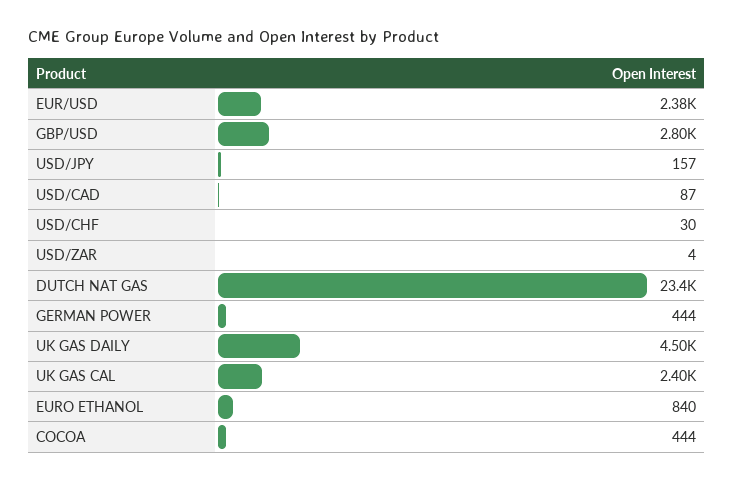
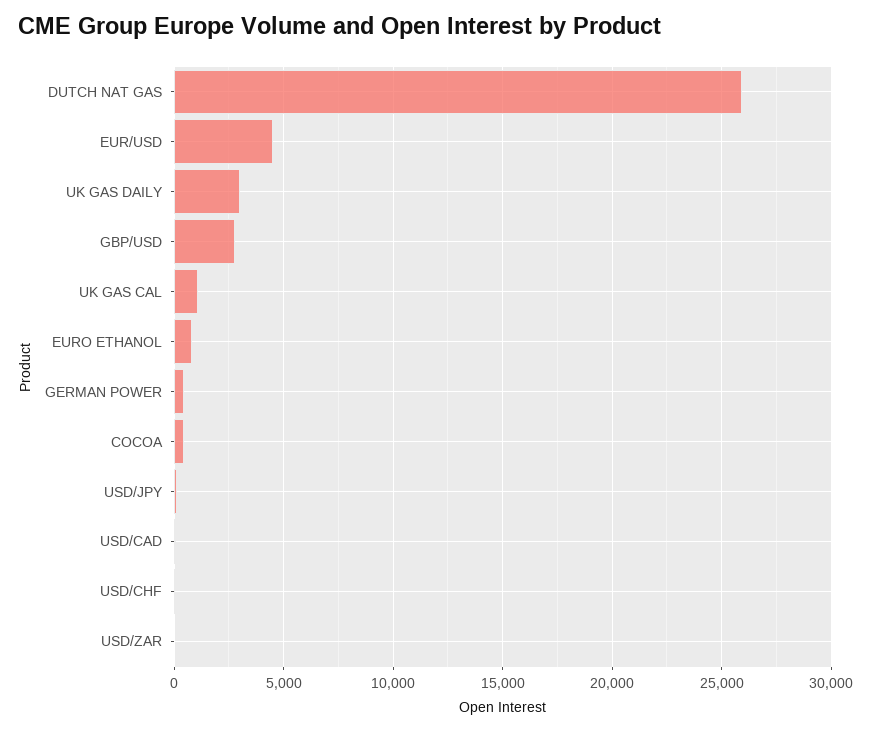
  {
-   "EUR/USD": 2380,
+   "EUR/USD": 4500,
    "GBP/USD": 2800,
    "USD/JPY": 157,
    "USD/CAD": 87,
    "USD/CHF": 30,
    "USD/ZAR": 4,
-   "DUTCH NAT GAS": 23400,
+   "DUTCH NAT GAS": 26000,
    "GERMAN POWER": 444,
-   "UK GAS DAILY": 4500,
+   "UK GAS DAILY": 3000,
-   "UK GAS CAL": 2400,
+   "UK GAS CAL": 1000,
    "EURO ETHANOL": 840,
    "COCOA": 444
  }

